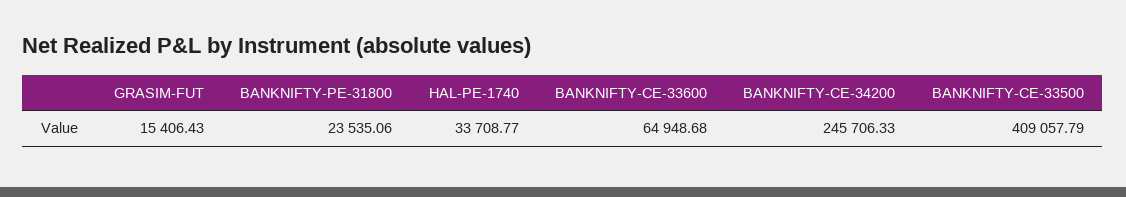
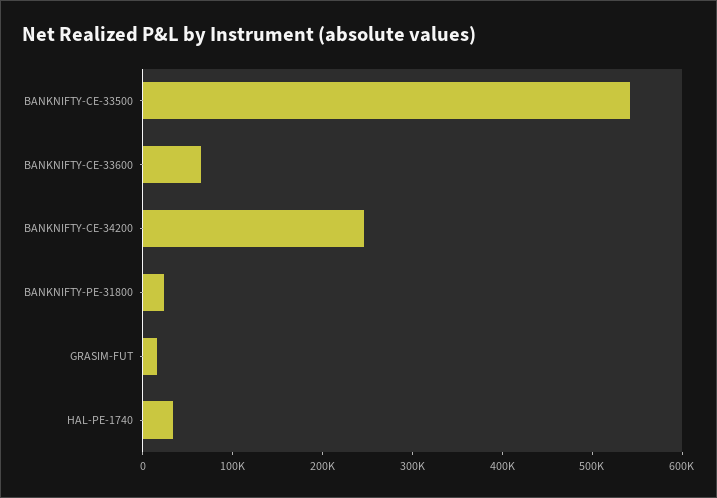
  {
    "GRASIM-FUT": 15406.43,
    "BANKNIFTY-PE-31800": 23535.06,
    "HAL-PE-1740": 33708.77,
    "BANKNIFTY-CE-33600": 64948.68,
    "BANKNIFTY-CE-34200": 245706.33,
-   "BANKNIFTY-CE-33500": 409057.79
+   "BANKNIFTY-CE-33500": 540000
  }

